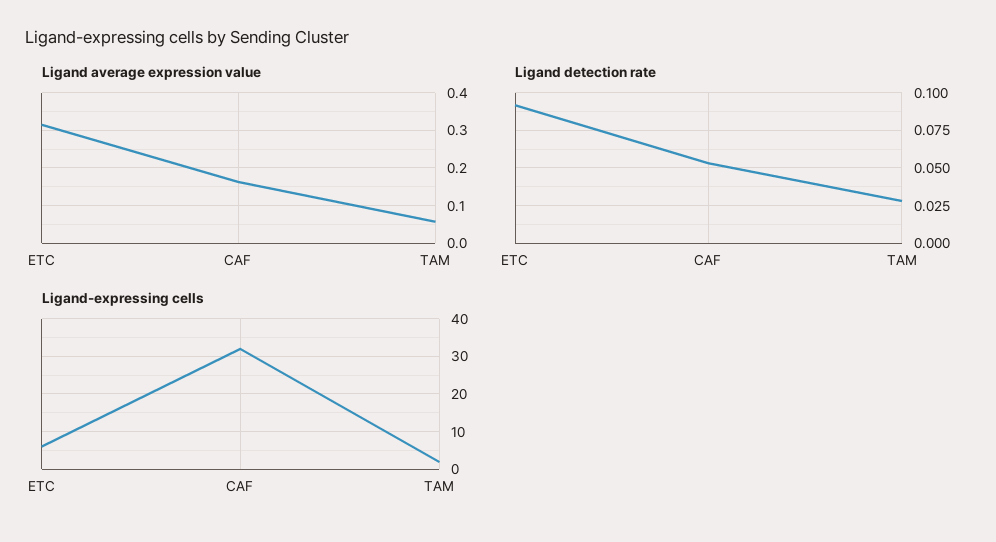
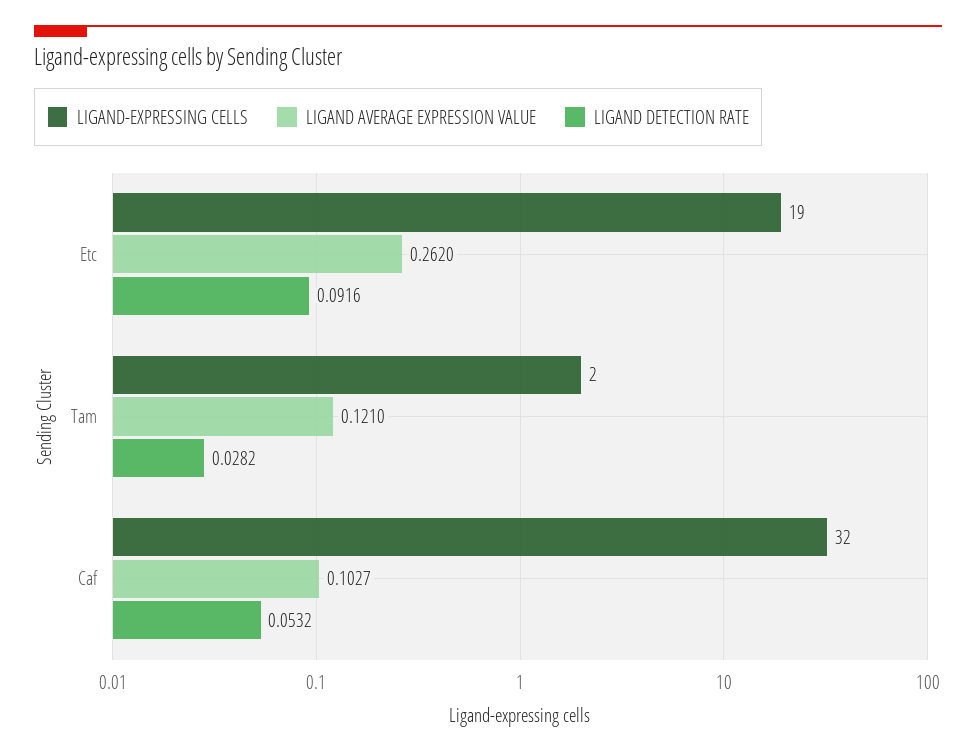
  {
    "Ligand average expression value": {
-     "ETC": 0.32,
+     "ETC": 0.262,
-     "CAF": 0.16,
+     "CAF": 0.1027,
-     "TAM": 0.06
+     "TAM": 0.121
    },
    "Ligand detection rate": {
      "ETC": 0.0916,
      "CAF": 0.0532,
      "TAM": 0.0282
    },
    "Ligand-expressing cells": {
-     "ETC": 5,
+     "ETC": 19,
      "CAF": 32,
      "TAM": 2
    }
  }

